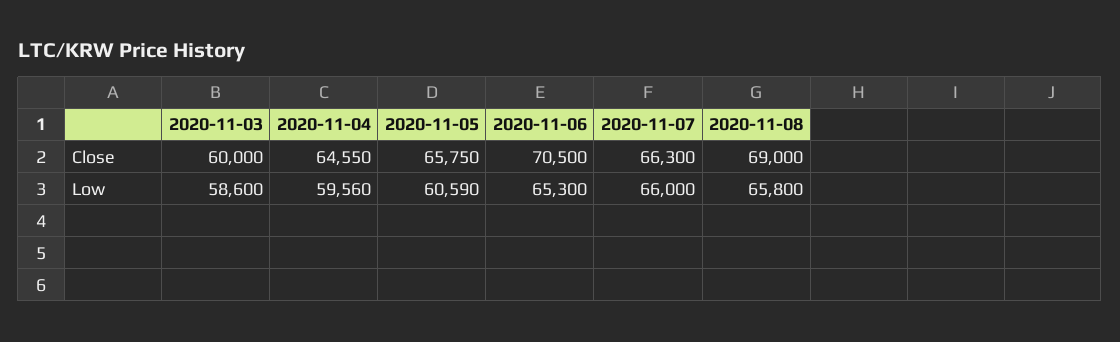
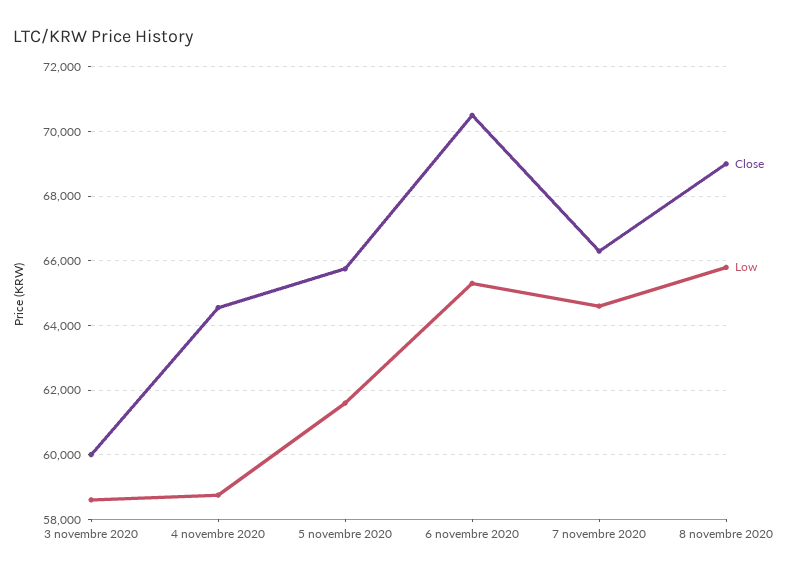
  {
    "Close": {
      "2020-11-03": 60000,
      "2020-11-04": 64550,
      "2020-11-05": 65750,
      "2020-11-06": 70500,
      "2020-11-07": 66300,
      "2020-11-08": 69000
    },
    "Low": {
      "2020-11-03": 58600,
-     "2020-11-04": 59560,
+     "2020-11-04": 58800,
-     "2020-11-05": 60590,
+     "2020-11-05": 61600,
      "2020-11-06": 65300,
-     "2020-11-07": 66000,
+     "2020-11-07": 64600,
      "2020-11-08": 65800
    }
  }

